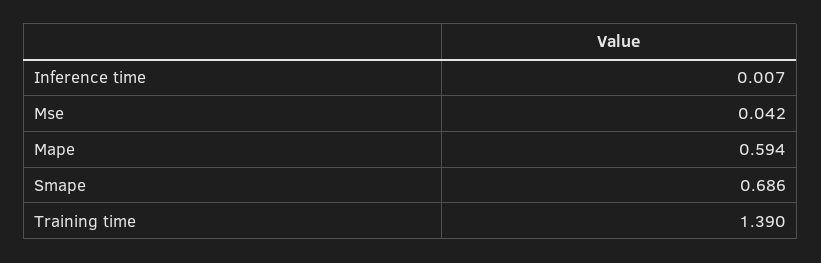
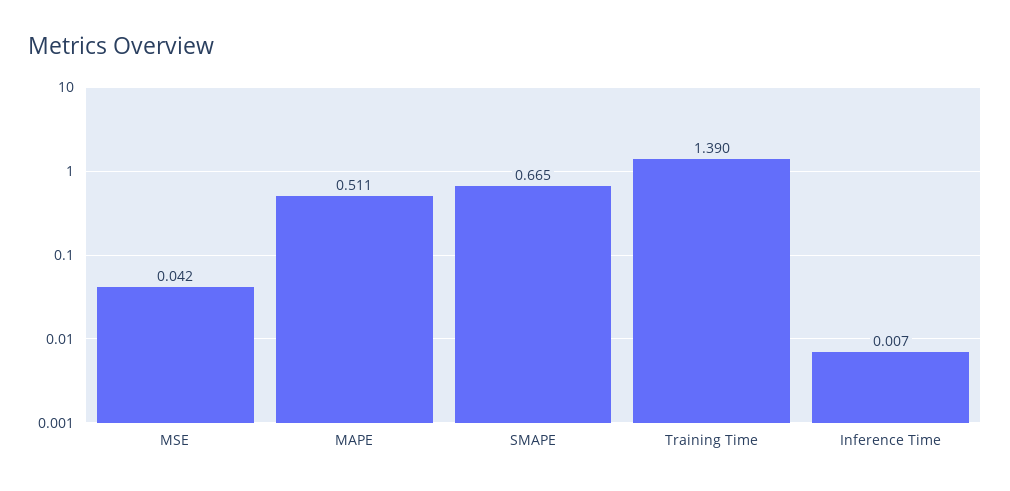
  {
    "Inference time": 0.007,
    "Mse": 0.042,
-   "Mape": 0.594,
+   "Mape": 0.511,
-   "Smape": 0.686,
+   "Smape": 0.665,
    "Training time": 1.39
  }

